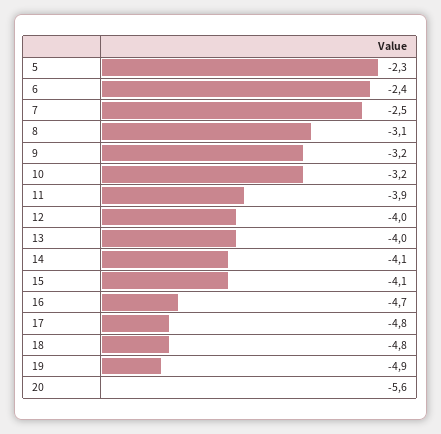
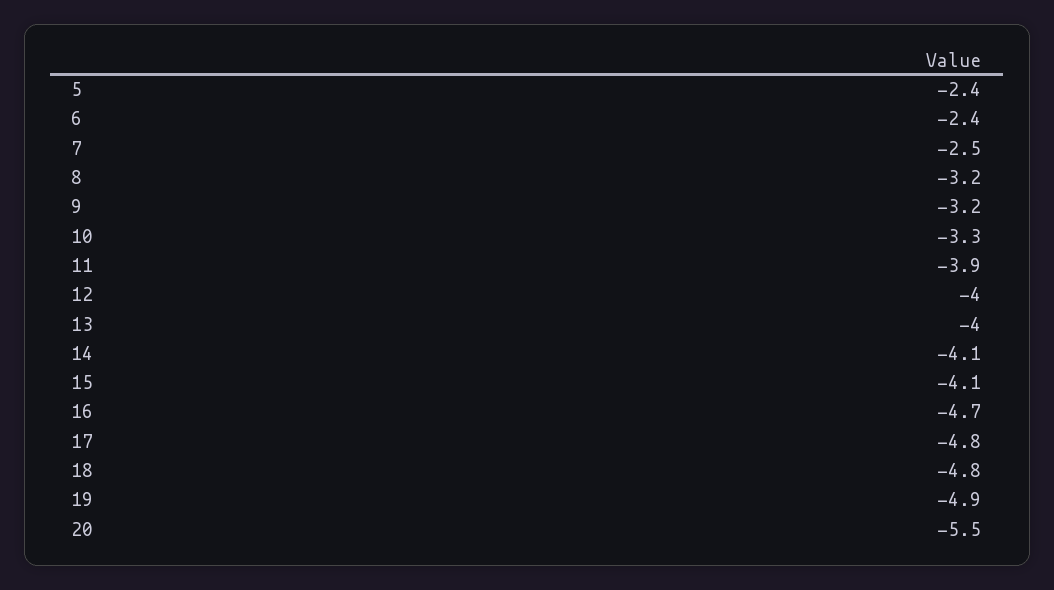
  {
-   "5": -2.3,
+   "5": -2.4,
    "6": -2.4,
    "7": -2.5,
-   "8": -3.1,
+   "8": -3.2,
    "9": -3.2,
-   "10": -3.2,
+   "10": -3.3,
    "11": -3.9,
    "12": -4,
    "13": -4,
    "14": -4.1,
    "15": -4.1,
    "16": -4.7,
    "17": -4.8,
    "18": -4.8,
    "19": -4.9,
-   "20": -5.6
+   "20": -5.5
  }

